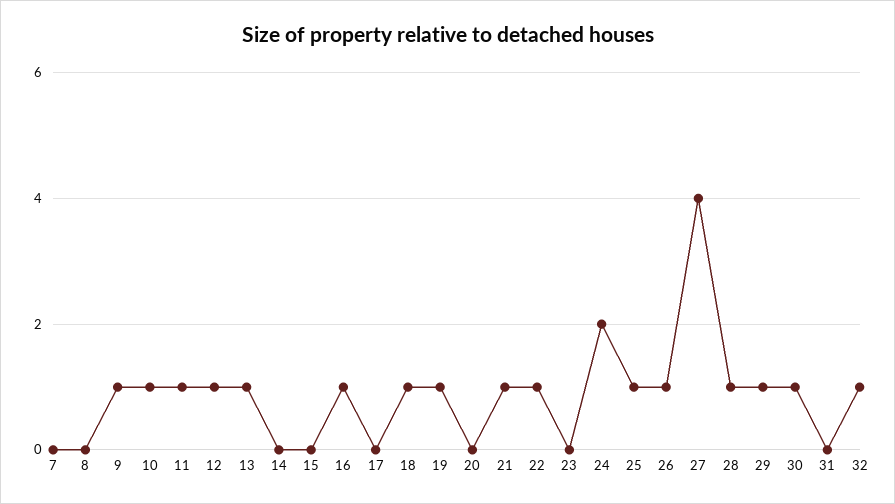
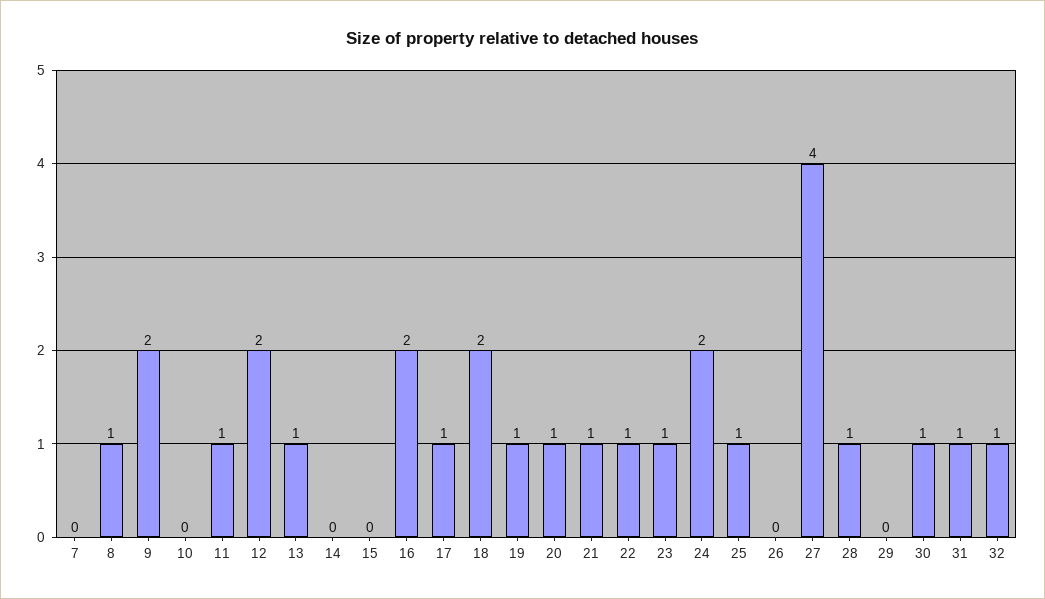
  {
    "7": 0,
-   "8": 0,
+   "8": 1,
-   "9": 1,
+   "9": 2,
-   "10": 1,
+   "10": 0,
    "11": 1,
-   "12": 1,
+   "12": 2,
    "13": 1,
    "14": 0,
    "15": 0,
-   "16": 1,
+   "16": 2,
-   "17": 0,
+   "17": 1,
-   "18": 1,
+   "18": 2,
    "19": 1,
-   "20": 0,
+   "20": 1,
    "21": 1,
    "22": 1,
-   "23": 0,
+   "23": 1,
    "24": 2,
    "25": 1,
-   "26": 1,
+   "26": 0,
    "27": 4,
    "28": 1,
-   "29": 1,
+   "29": 0,
    "30": 1,
-   "31": 0,
+   "31": 1,
    "32": 1
  }

